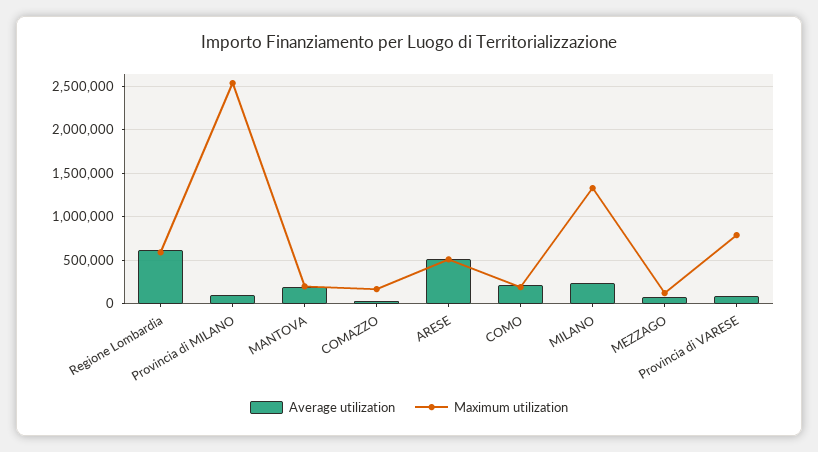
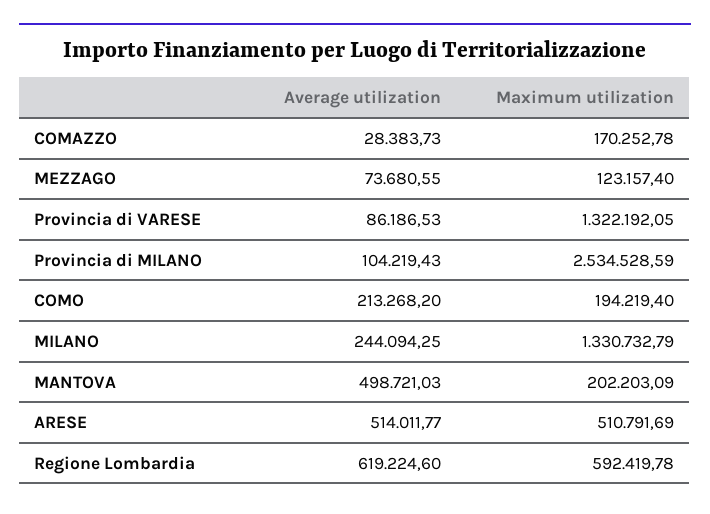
  {
    "Average utilization": {
      "Regione Lombardia": 619224.6,
      "Provincia di MILANO": 104219.43,
-     "MANTOVA": 200000,
+     "MANTOVA": 498721.03,
      "COMAZZO": 28383.73,
      "ARESE": 514011.77,
      "COMO": 213268.2,
      "MILANO": 244094.25,
      "MEZZAGO": 73680.55,
      "Provincia di VARESE": 86186.53
    },
    "Maximum utilization": {
      "Regione Lombardia": 592419.78,
      "Provincia di MILANO": 2534528.59,
      "MANTOVA": 202203.09,
      "COMAZZO": 170252.78,
      "ARESE": 510791.69,
      "COMO": 194219.4,
      "MILANO": 1330732.79,
      "MEZZAGO": 123157.4,
-     "Provincia di VARESE": 800000
+     "Provincia di VARESE": 1322192.05
    }
  }

